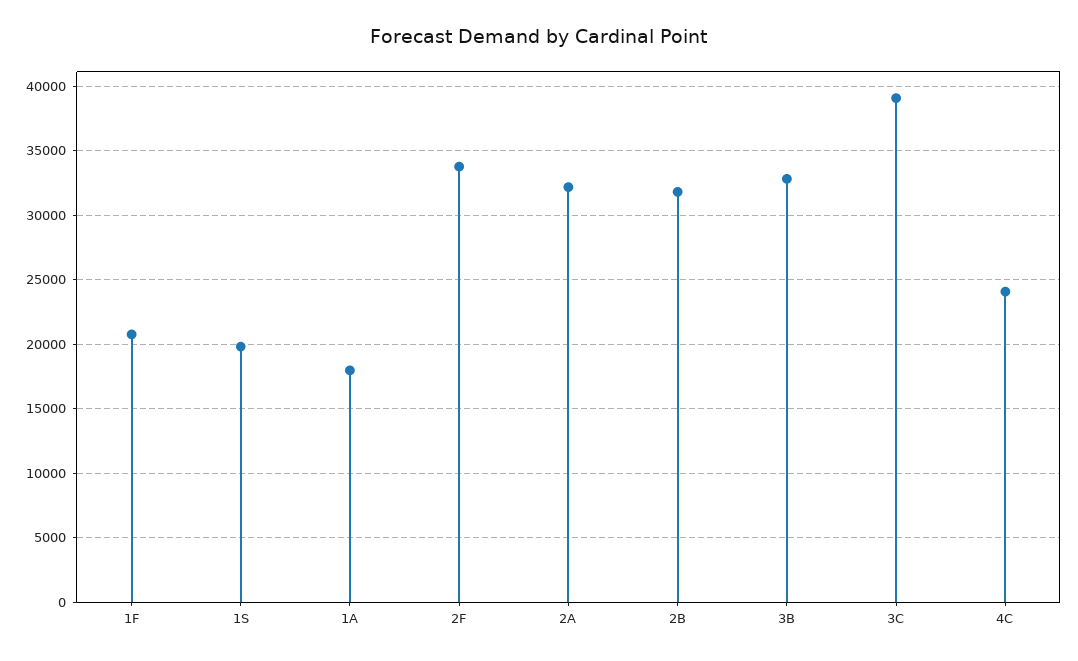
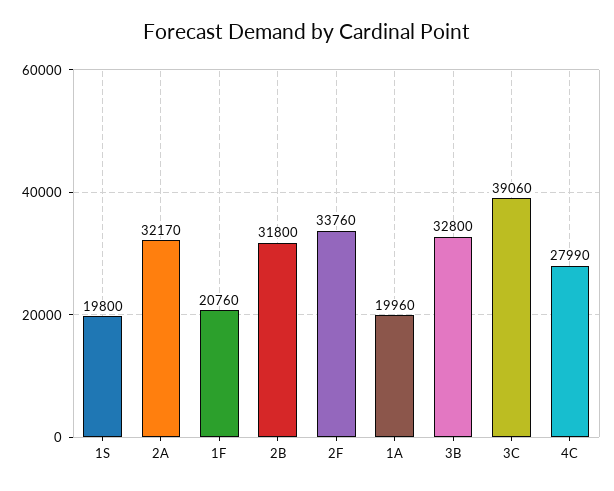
  {
    "1F": 20760,
    "1S": 19800,
-   "1A": 18000,
+   "1A": 19960,
    "2F": 33760,
    "2A": 32170,
    "2B": 31800,
    "3B": 32800,
    "3C": 39060,
-   "4C": 24000
+   "4C": 27990
  }

